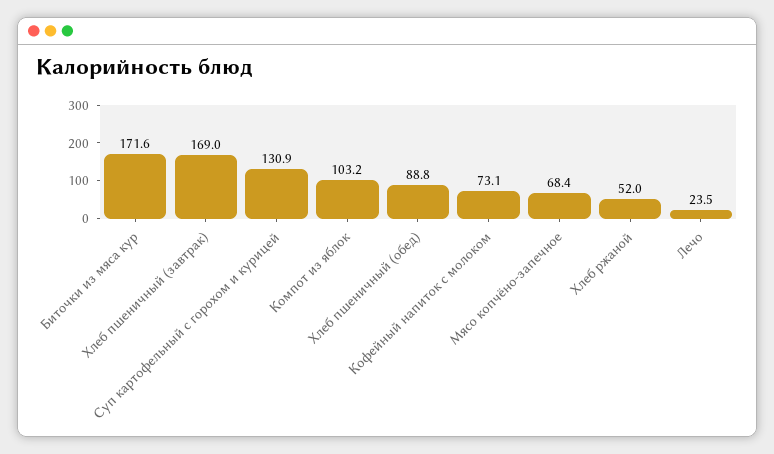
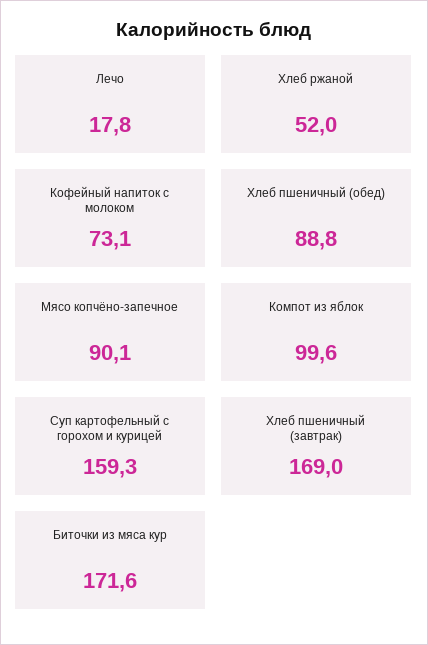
  {
    "Биточки из мяса кур": 171.6,
    "Хлеб пшеничный (завтрак)": 169,
-   "Суп картофельный с горохом и курицей": 130.9,
+   "Суп картофельный с горохом и курицей": 159.3,
-   "Компот из яблок": 103.2,
+   "Компот из яблок": 99.6,
    "Хлеб пшеничный (обед)": 88.8,
    "Кофейный напиток с молоком": 73.1,
-   "Мясо копчёно-запечное": 68.4,
+   "Мясо копчёно-запечное": 90.1,
    "Хлеб ржаной": 52,
-   "Лечо": 23.5
+   "Лечо": 17.8
  }

